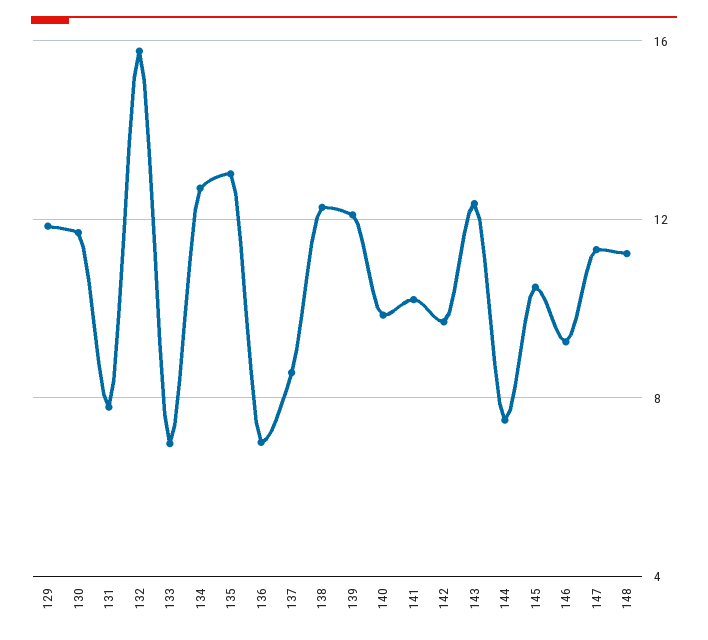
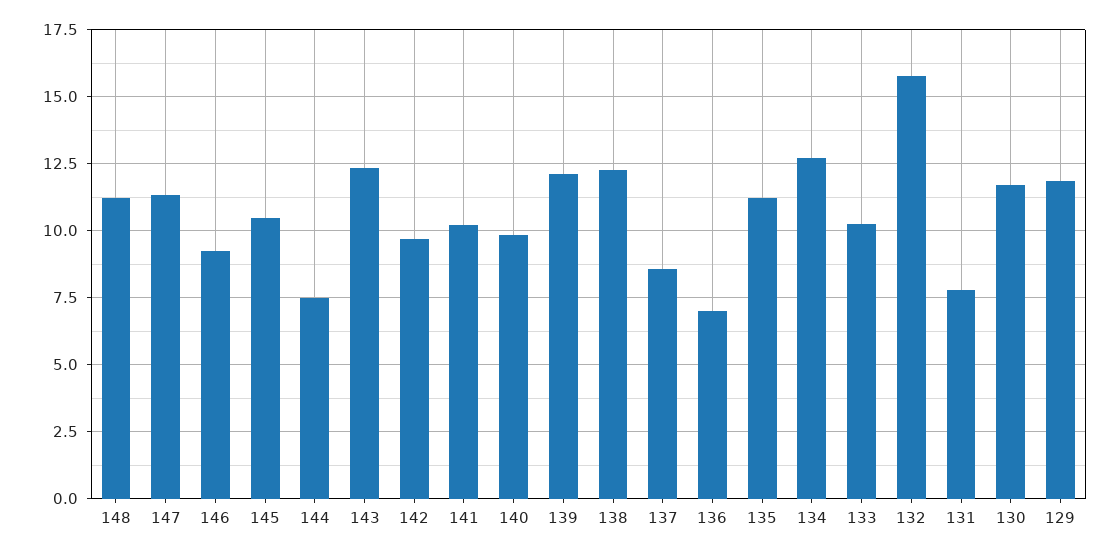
  {
    "129": 11.75,
    "130": 11.75,
    "131": 7.75,
    "132": 15.75,
-   "133": 7,
+   "133": 10.25,
    "134": 12.75,
-   "135": 13,
+   "135": 11.25,
    "136": 7,
    "137": 8.5,
    "138": 12.25,
    "139": 12,
    "140": 9.75,
    "141": 10.25,
    "142": 9.75,
    "143": 12.25,
    "144": 7.5,
    "145": 10.5,
    "146": 9.25,
    "147": 11.25,
    "148": 11.25
  }

